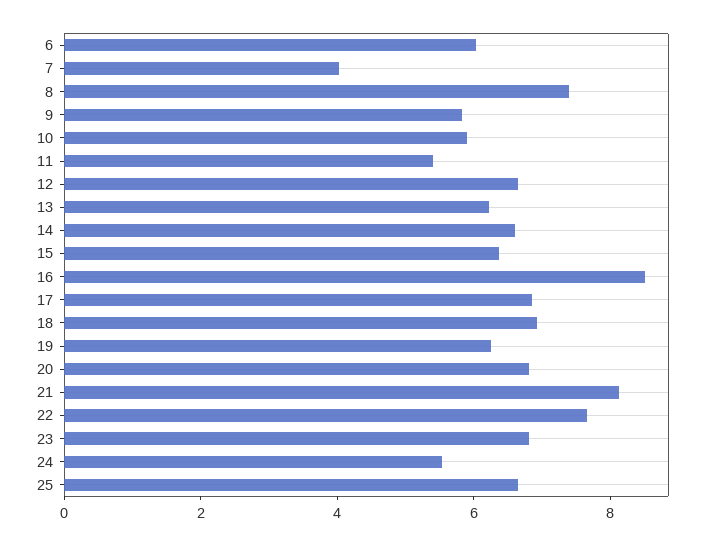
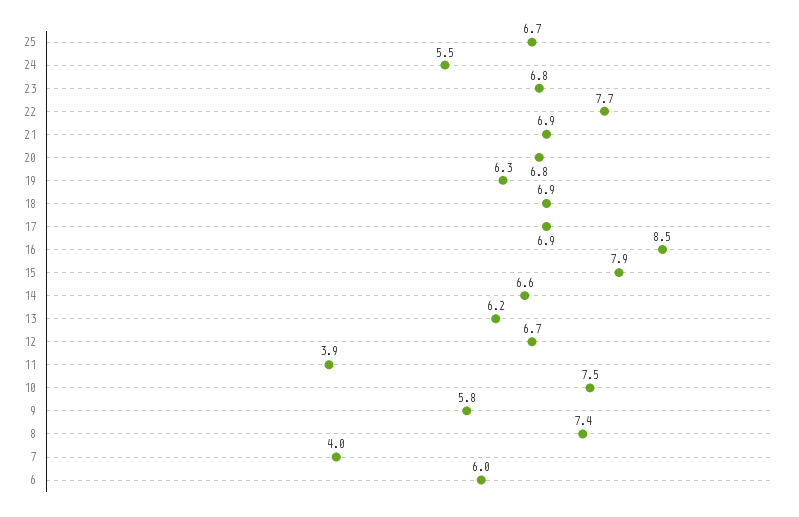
  {
    "6": 6,
    "7": 4,
    "8": 7.4,
    "9": 5.8,
-   "10": 6,
+   "10": 7.5,
-   "11": 5.5,
+   "11": 3.9,
    "12": 6.7,
    "13": 6.2,
    "14": 6.6,
-   "15": 6.5,
+   "15": 7.9,
    "16": 8.5,
    "17": 6.9,
    "18": 6.9,
    "19": 6.3,
    "20": 6.8,
-   "21": 8,
+   "21": 6.9,
    "22": 7.7,
    "23": 6.8,
    "24": 5.5,
    "25": 6.7
  }

